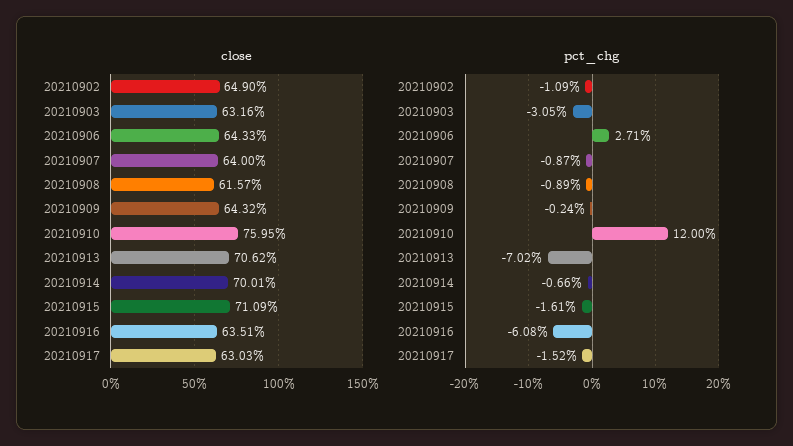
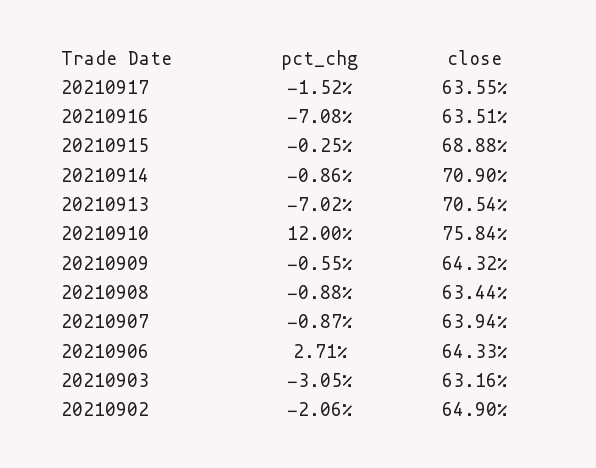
  {
    "close": {
      "20210902": 64.9,
      "20210903": 63.16,
      "20210906": 64.33,
-     "20210907": 64,
+     "20210907": 63.94,
-     "20210908": 61.57,
+     "20210908": 63.44,
      "20210909": 64.32,
-     "20210910": 75.95,
+     "20210910": 75.84,
-     "20210913": 70.62,
+     "20210913": 70.54,
-     "20210914": 70.01,
+     "20210914": 70.9,
-     "20210915": 71.09,
+     "20210915": 68.88,
      "20210916": 63.51,
-     "20210917": 63.03
+     "20210917": 63.55
    },
    "pct_chg": {
-     "20210902": -1.09,
+     "20210902": -2.06,
      "20210903": -3.05,
      "20210906": 2.71,
      "20210907": -0.87,
-     "20210908": -0.89,
+     "20210908": -0.88,
-     "20210909": -0.24,
+     "20210909": -0.55,
      "20210910": 12,
      "20210913": -7.02,
-     "20210914": -0.66,
+     "20210914": -0.86,
-     "20210915": -1.61,
+     "20210915": -0.25,
-     "20210916": -6.08,
+     "20210916": -7.08,
      "20210917": -1.52
    }
  }

